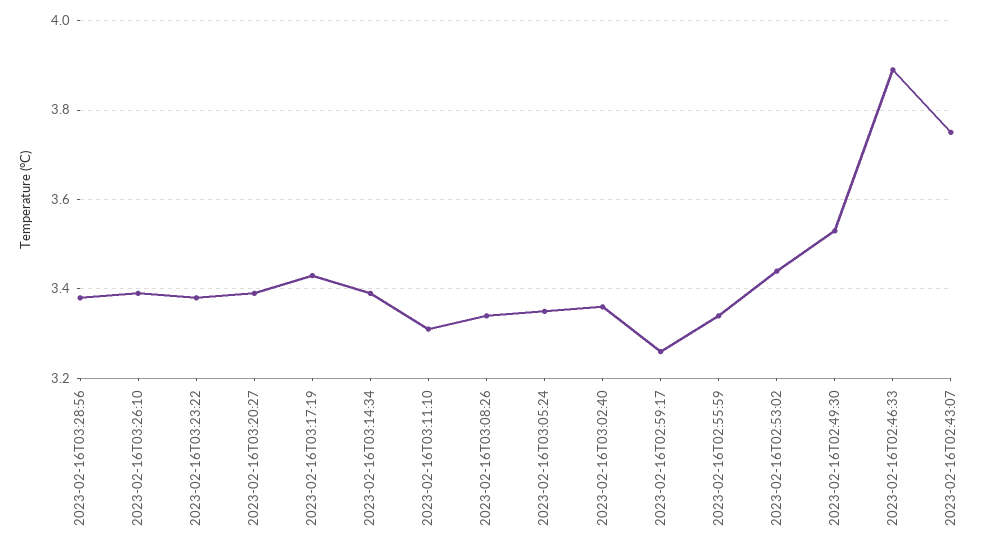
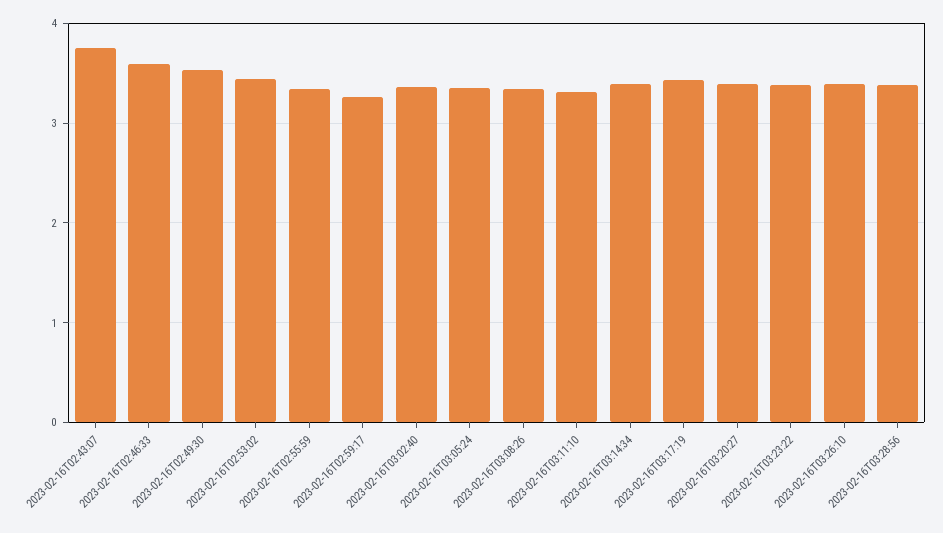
  {
    "2023-02-16T03:28:56": 3.4,
    "2023-02-16T03:26:10": 3.4,
    "2023-02-16T03:23:22": 3.4,
    "2023-02-16T03:20:27": 3.4,
    "2023-02-16T03:17:19": 3.45,
    "2023-02-16T03:14:34": 3.4,
    "2023-02-16T03:11:10": 3.3,
    "2023-02-16T03:08:26": 3.35,
    "2023-02-16T03:05:24": 3.35,
    "2023-02-16T03:02:40": 3.35,
    "2023-02-16T02:59:17": 3.25,
    "2023-02-16T02:55:59": 3.35,
    "2023-02-16T02:53:02": 3.45,
    "2023-02-16T02:49:30": 3.55,
-   "2023-02-16T02:46:33": 3.9,
+   "2023-02-16T02:46:33": 3.6,
    "2023-02-16T02:43:07": 3.75
  }

